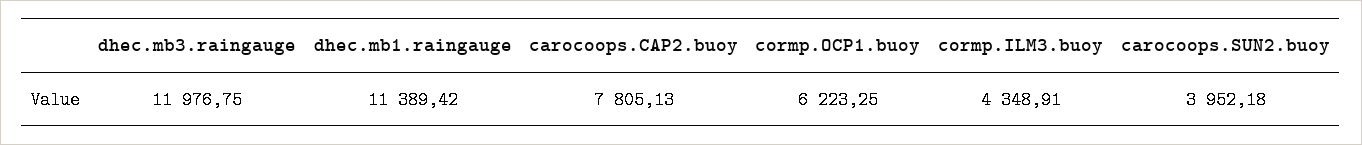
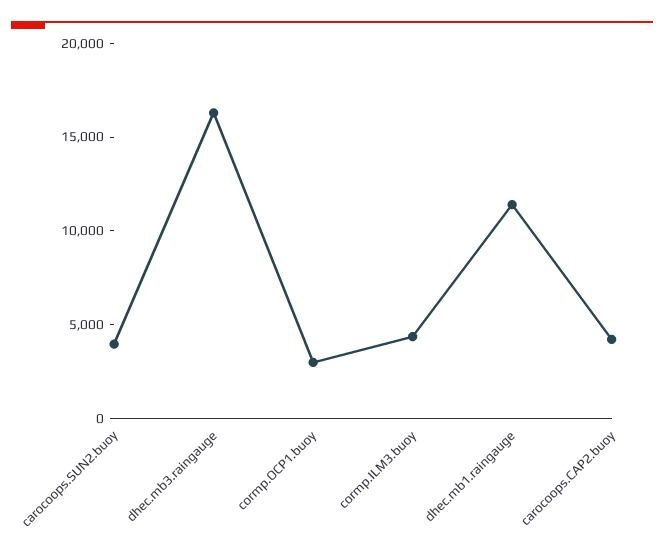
  {
-   "dhec.mb3.raingauge": 11976.75,
+   "dhec.mb3.raingauge": 16000,
    "dhec.mb1.raingauge": 11389.42,
-   "carocoops.CAP2.buoy": 7805.13,
+   "carocoops.CAP2.buoy": 4000,
-   "cormp.OCP1.buoy": 6223.25,
+   "cormp.OCP1.buoy": 3000,
    "cormp.ILM3.buoy": 4348.91,
    "carocoops.SUN2.buoy": 3952.18
  }

